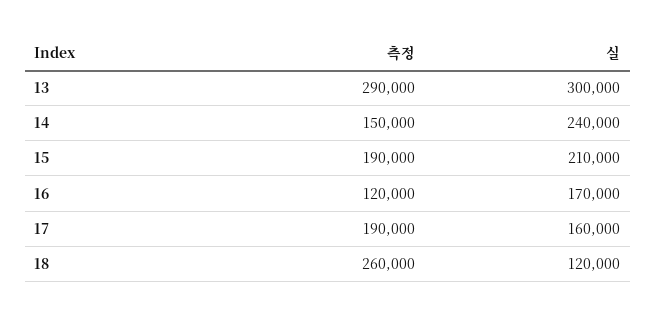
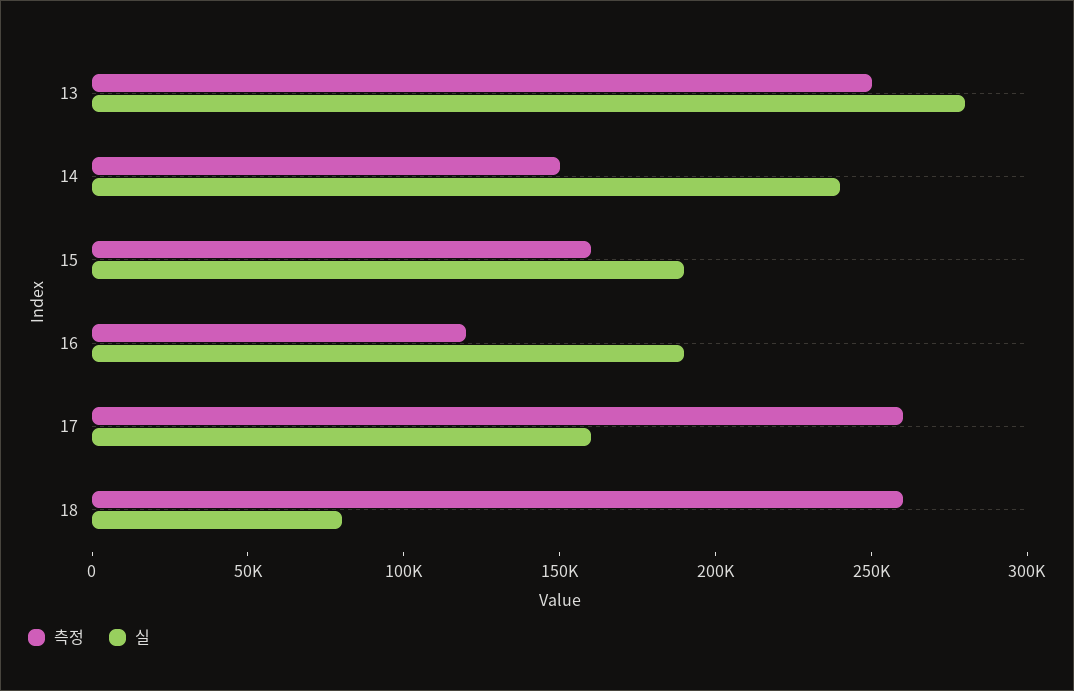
  {
    "측정": {
-     "13": 290000,
+     "13": 250000,
      "14": 150000,
-     "15": 190000,
+     "15": 160000,
      "16": 120000,
-     "17": 190000,
+     "17": 260000,
      "18": 260000
    },
    "실": {
-     "13": 300000,
+     "13": 280000,
      "14": 240000,
-     "15": 210000,
+     "15": 190000,
-     "16": 170000,
+     "16": 190000,
      "17": 160000,
-     "18": 120000
+     "18": 80000
    }
  }

